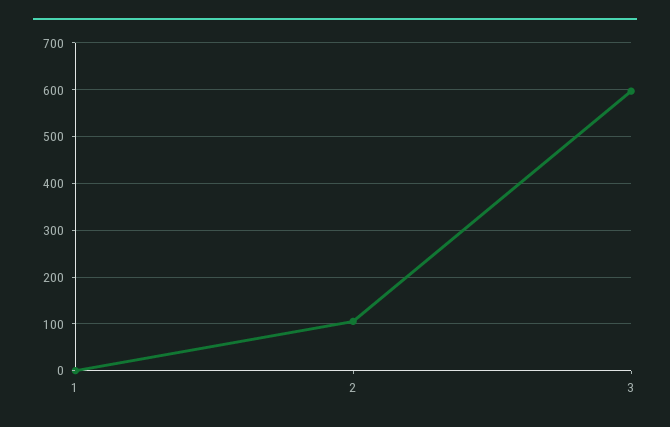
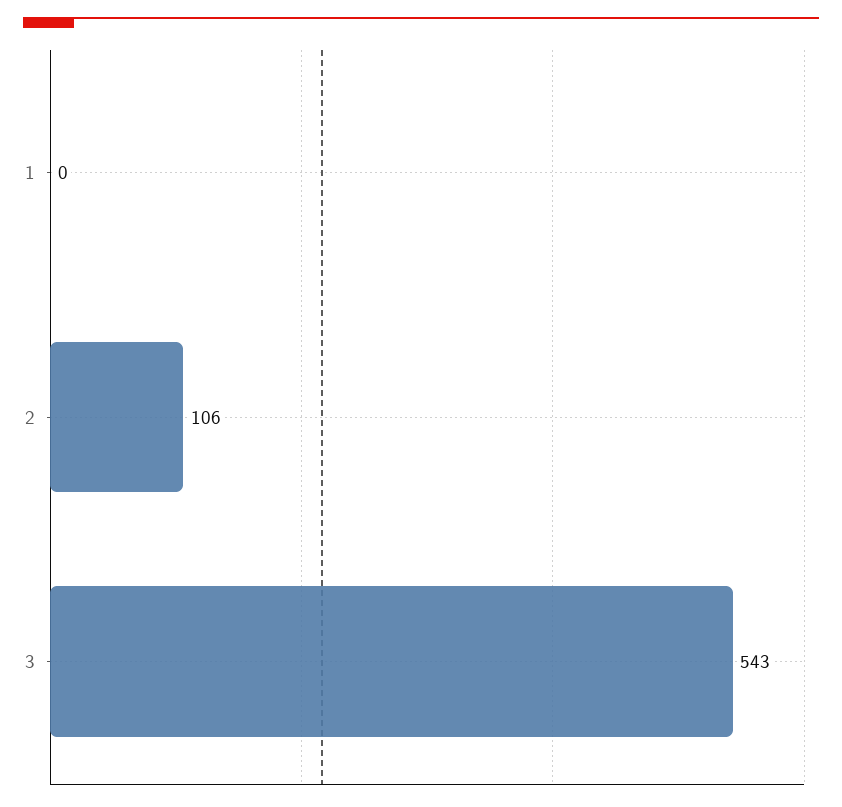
  {
    "1": 0,
    "2": 106,
-   "3": 600
+   "3": 543
  }

